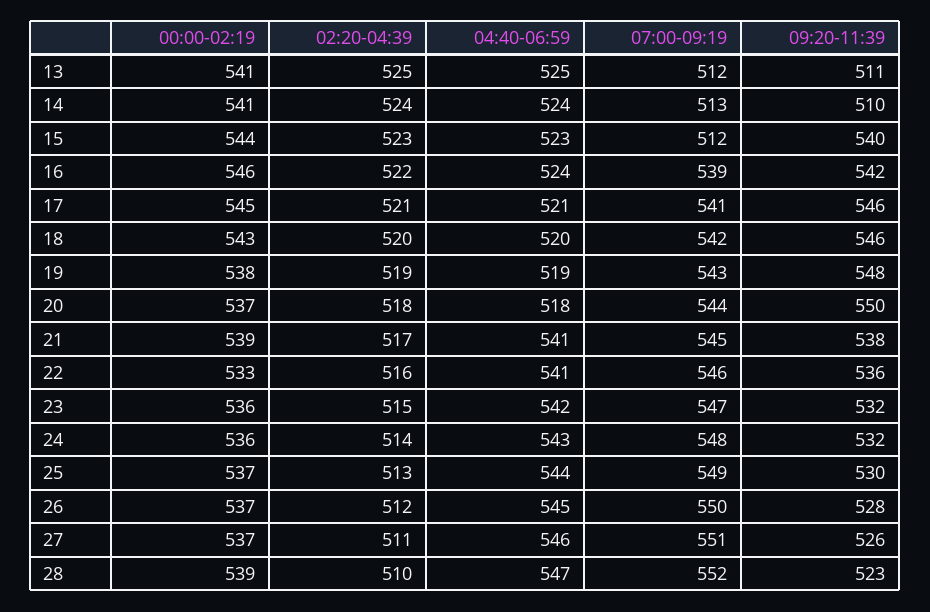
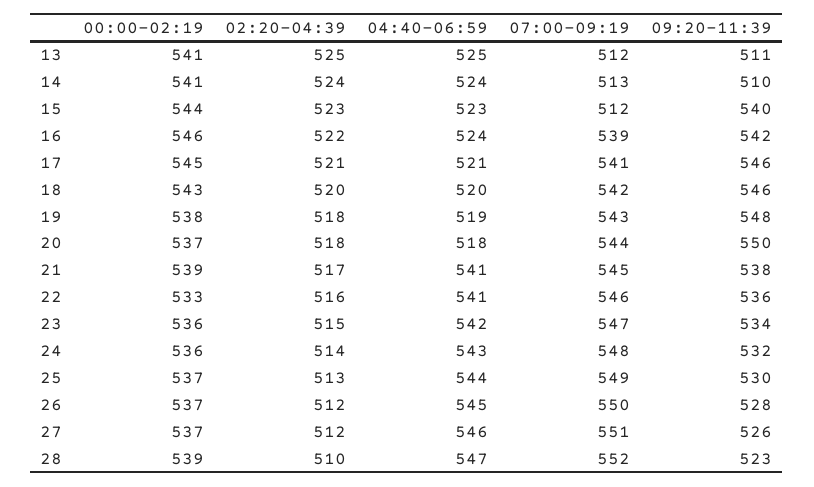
  {
    "00:00-02:19": {
      "13": 541,
      "14": 541,
      "15": 544,
      "16": 546,
      "17": 545,
      "18": 543,
      "19": 538,
      "20": 537,
      "21": 539,
      "22": 533,
      "23": 536,
      "24": 536,
      "25": 537,
      "26": 537,
      "27": 537,
      "28": 539
    },
    "02:20-04:39": {
      "13": 525,
      "14": 524,
      "15": 523,
      "16": 522,
      "17": 521,
      "18": 520,
-     "19": 519,
+     "19": 518,
      "20": 518,
      "21": 517,
      "22": 516,
      "23": 515,
      "24": 514,
      "25": 513,
      "26": 512,
-     "27": 511,
+     "27": 512,
      "28": 510
    },
    "04:40-06:59": {
      "13": 525,
      "14": 524,
      "15": 523,
      "16": 524,
      "17": 521,
      "18": 520,
      "19": 519,
      "20": 518,
      "21": 541,
      "22": 541,
      "23": 542,
      "24": 543,
      "25": 544,
      "26": 545,
      "27": 546,
      "28": 547
    },
    "07:00-09:19": {
      "13": 512,
      "14": 513,
      "15": 512,
      "16": 539,
      "17": 541,
      "18": 542,
      "19": 543,
      "20": 544,
      "21": 545,
      "22": 546,
      "23": 547,
      "24": 548,
      "25": 549,
      "26": 550,
      "27": 551,
      "28": 552
    },
    "09:20-11:39": {
      "13": 511,
      "14": 510,
      "15": 540,
      "16": 542,
      "17": 546,
      "18": 546,
      "19": 548,
      "20": 550,
      "21": 538,
      "22": 536,
-     "23": 532,
+     "23": 534,
      "24": 532,
      "25": 530,
      "26": 528,
      "27": 526,
      "28": 523
    }
  }

